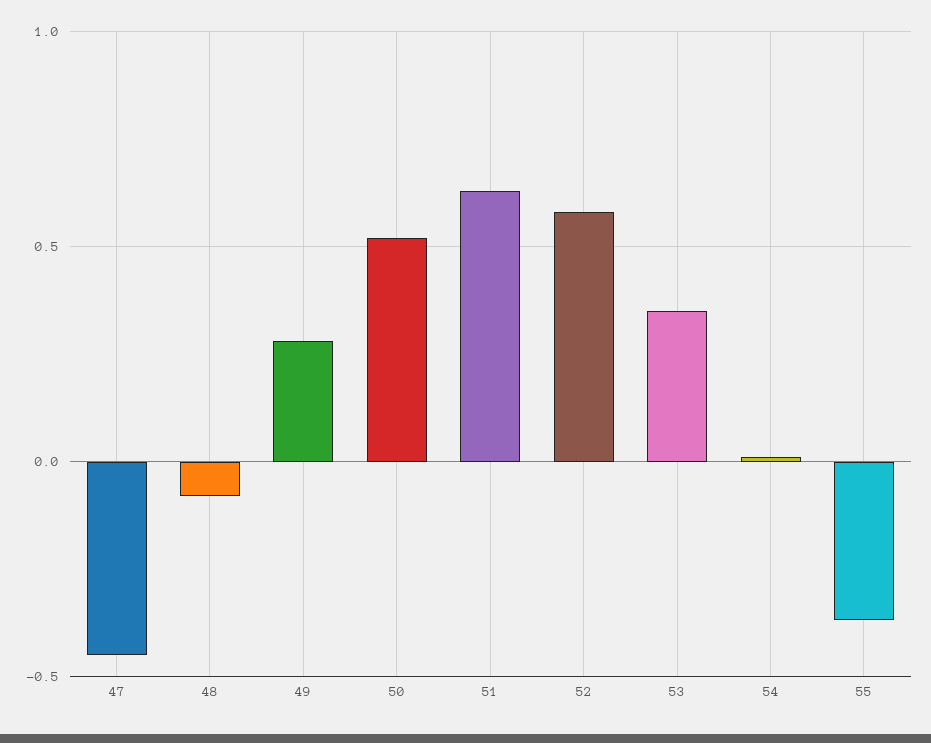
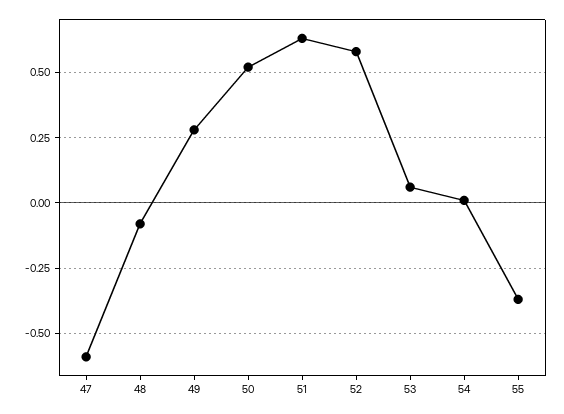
  {
-   "47": -0.45,
+   "47": -0.6,
    "48": -0.1,
    "49": 0.3,
    "50": 0.5,
    "51": 0.65,
    "52": 0.6,
-   "53": 0.35,
+   "53": 0.05,
    "54": 0,
    "55": -0.35
  }

